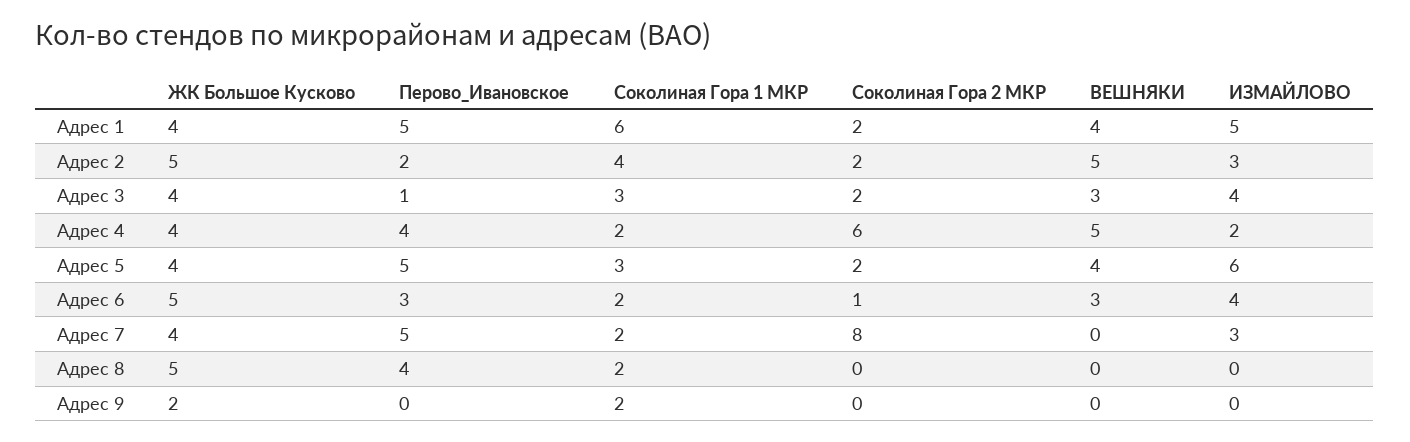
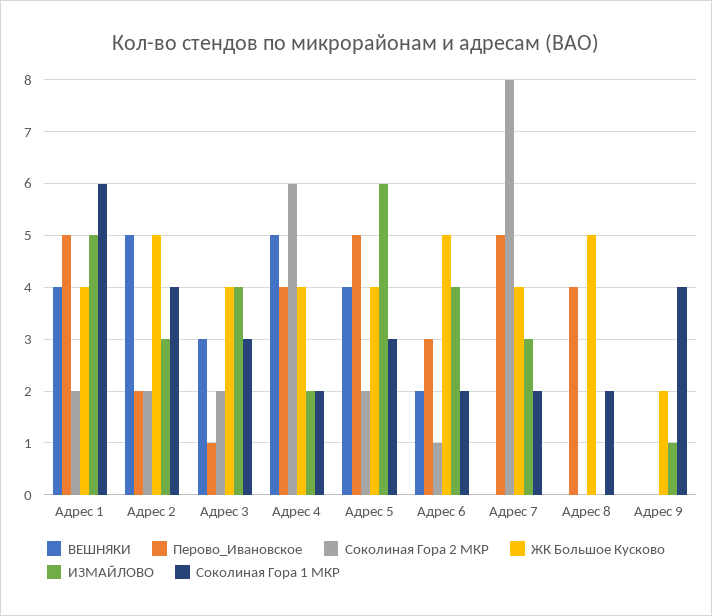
  {
    "ЖК Большое Кусково": {
      "Адрес 1": 4,
      "Адрес 2": 5,
      "Адрес 3": 4,
      "Адрес 4": 4,
      "Адрес 5": 4,
      "Адрес 6": 5,
      "Адрес 7": 4,
      "Адрес 8": 5,
      "Адрес 9": 2
    },
    "Перово_Ивановское": {
      "Адрес 1": 5,
      "Адрес 2": 2,
      "Адрес 3": 1,
      "Адрес 4": 4,
      "Адрес 5": 5,
      "Адрес 6": 3,
      "Адрес 7": 5,
      "Адрес 8": 4,
      "Адрес 9": 0
    },
    "Соколиная Гора 1 МКР": {
      "Адрес 1": 6,
      "Адрес 2": 4,
      "Адрес 3": 3,
      "Адрес 4": 2,
      "Адрес 5": 3,
      "Адрес 6": 2,
      "Адрес 7": 2,
      "Адрес 8": 2,
-     "Адрес 9": 2
+     "Адрес 9": 4
    },
    "Соколиная Гора 2 МКР": {
      "Адрес 1": 2,
      "Адрес 2": 2,
      "Адрес 3": 2,
      "Адрес 4": 6,
      "Адрес 5": 2,
      "Адрес 6": 1,
      "Адрес 7": 8,
      "Адрес 8": 0,
      "Адрес 9": 0
    },
    "ВЕШНЯКИ": {
      "Адрес 1": 4,
      "Адрес 2": 5,
      "Адрес 3": 3,
      "Адрес 4": 5,
      "Адрес 5": 4,
-     "Адрес 6": 3,
+     "Адрес 6": 2,
      "Адрес 7": 0,
      "Адрес 8": 0,
      "Адрес 9": 0
    },
    "ИЗМАЙЛОВО": {
      "Адрес 1": 5,
      "Адрес 2": 3,
      "Адрес 3": 4,
      "Адрес 4": 2,
      "Адрес 5": 6,
      "Адрес 6": 4,
      "Адрес 7": 3,
      "Адрес 8": 0,
-     "Адрес 9": 0
+     "Адрес 9": 1
    }
  }

